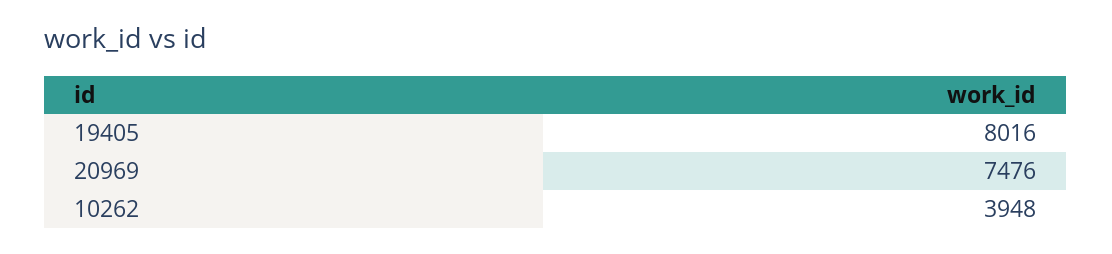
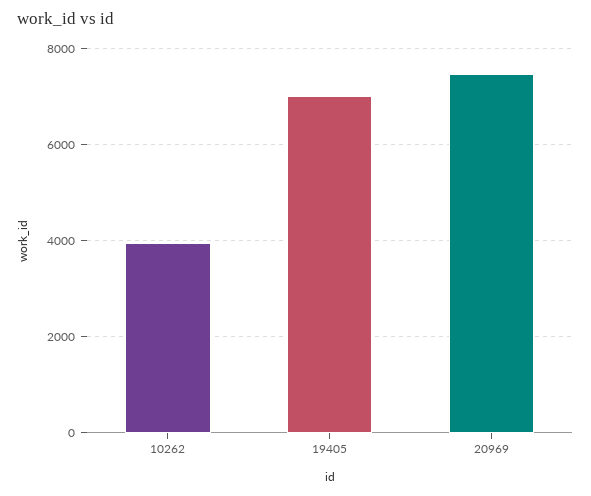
  {
-   "19405": 8016,
+   "19405": 7000,
    "20969": 7476,
    "10262": 3948
  }

